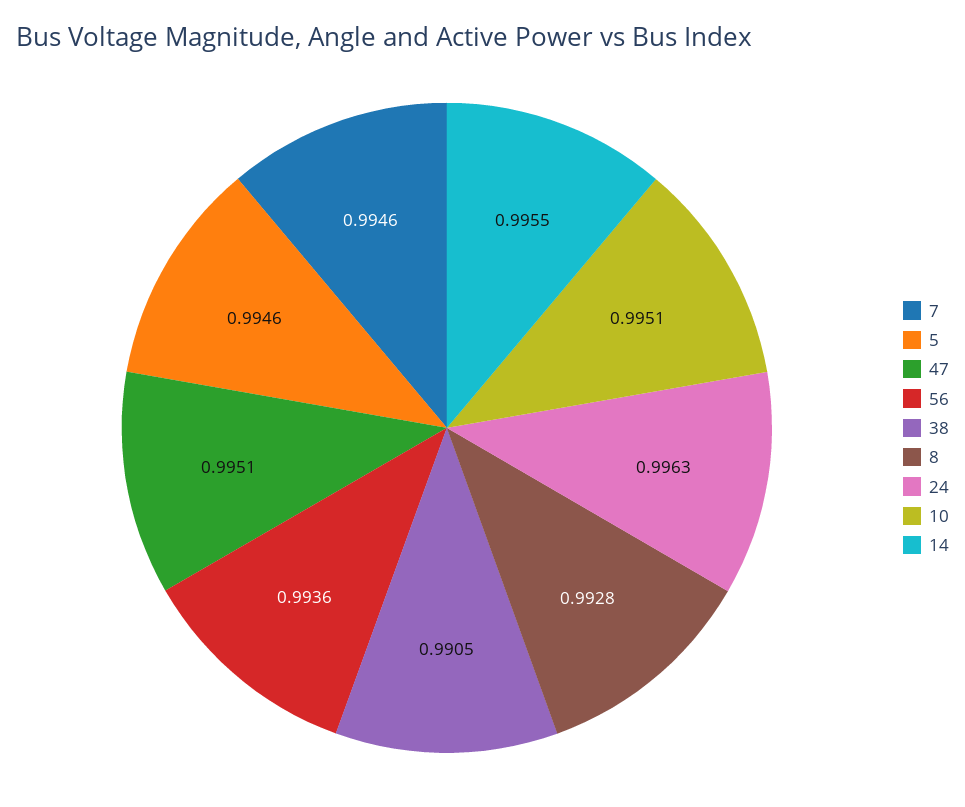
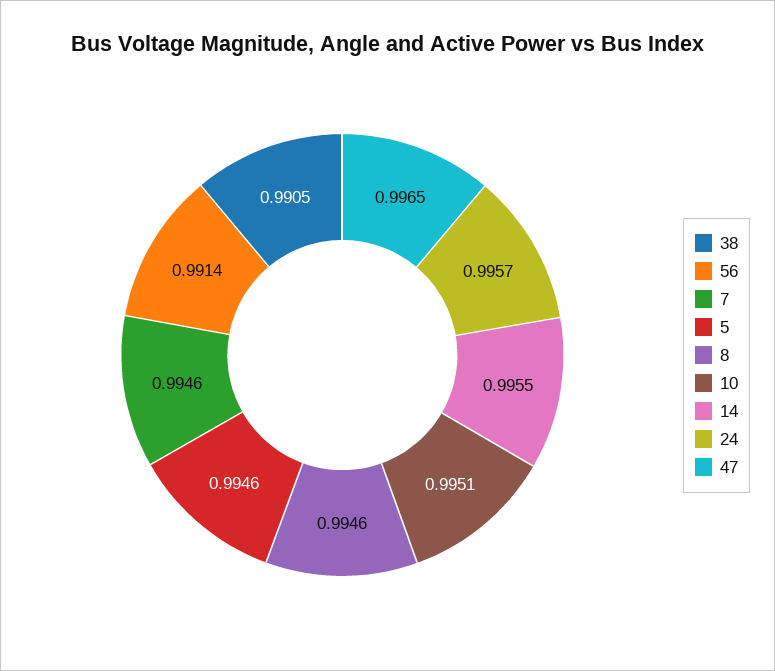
  {
    "7": 0.9946,
    "5": 0.9946,
-   "47": 0.9951,
+   "47": 0.9965,
-   "56": 0.9936,
+   "56": 0.9914,
    "38": 0.9905,
-   "8": 0.9928,
+   "8": 0.9946,
-   "24": 0.9963,
+   "24": 0.9957,
    "10": 0.9951,
    "14": 0.9955
  }

